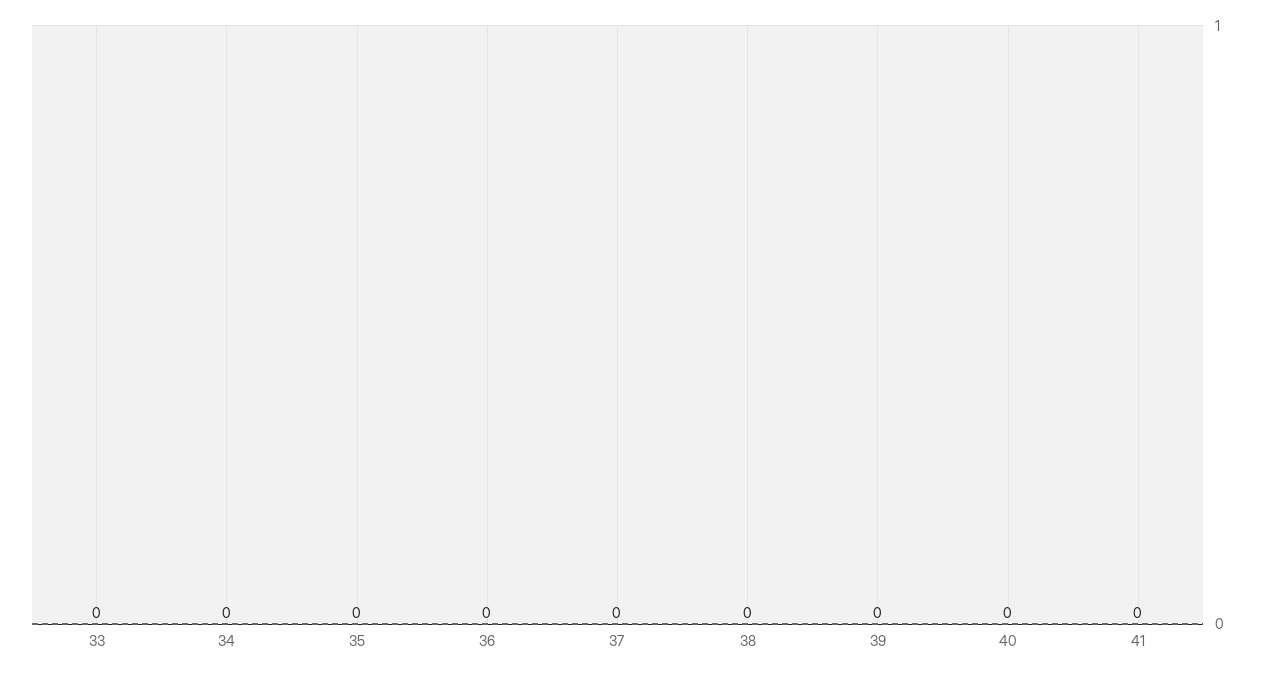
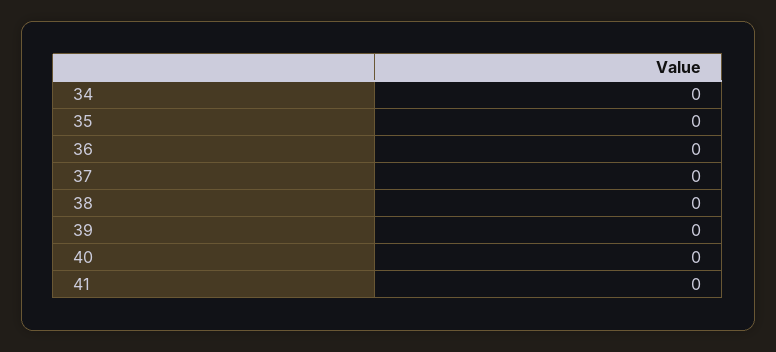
  {
-   "33": 0,
    "34": 0,
    "35": 0,
    "36": 0,
    "37": 0,
    "38": 0,
    "39": 0,
    "40": 0,
    "41": 0
  }

